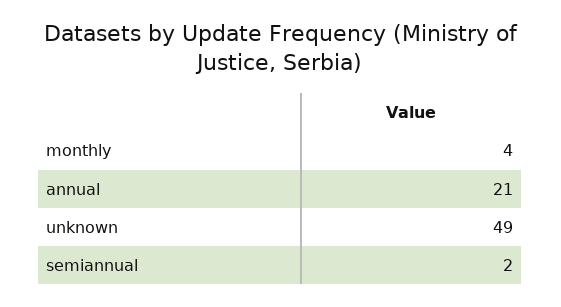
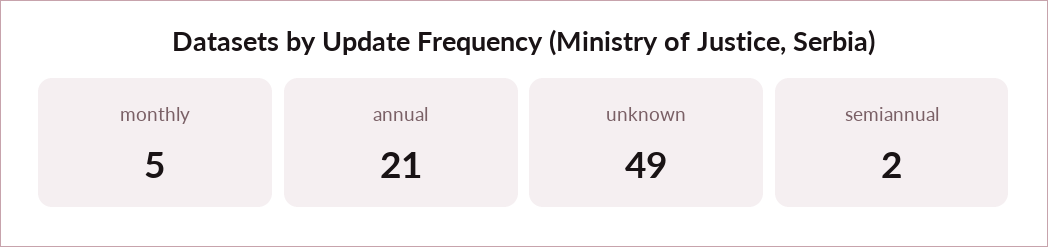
  {
-   "monthly": 4,
+   "monthly": 5,
    "annual": 21,
    "unknown": 49,
    "semiannual": 2
  }

